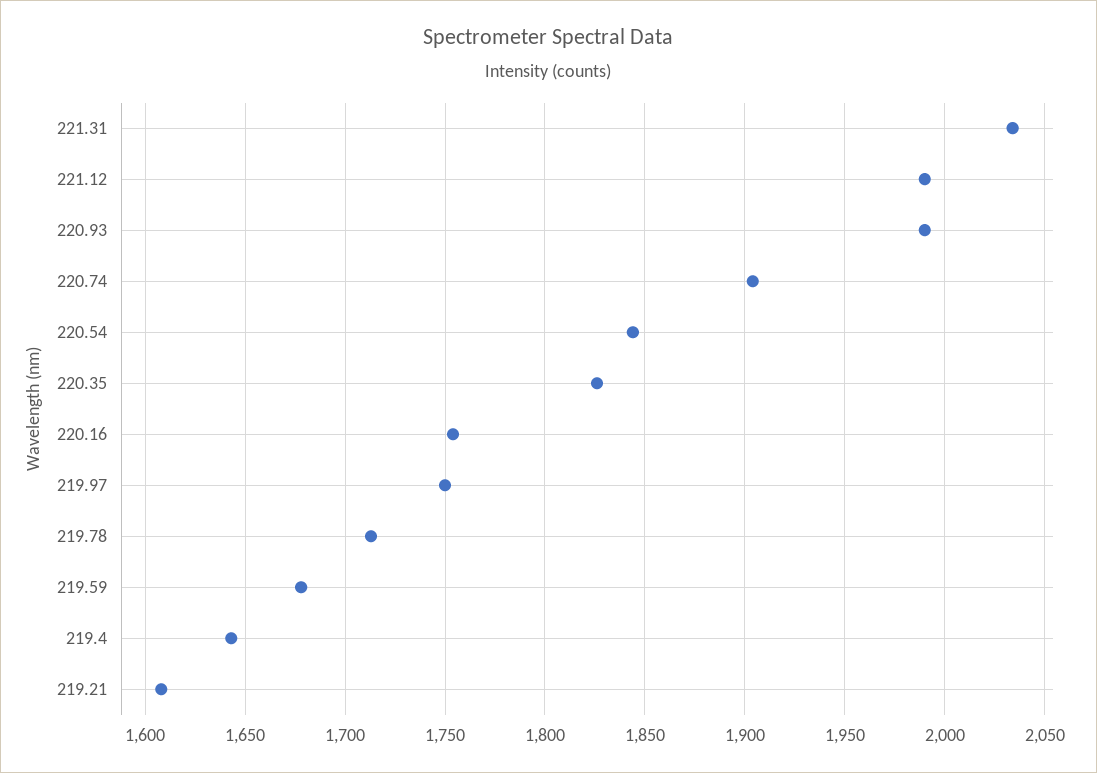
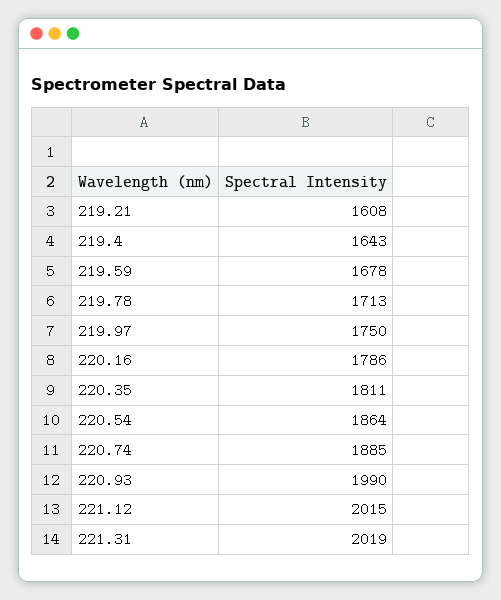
  {
-   "221.31": 2035,
+   "221.31": 2019,
-   "221.12": 1990,
+   "221.12": 2015,
    "220.93": 1990,
-   "220.74": 1905,
+   "220.74": 1885,
-   "220.54": 1845,
+   "220.54": 1864,
-   "220.35": 1825,
+   "220.35": 1811,
-   "220.16": 1755,
+   "220.16": 1786,
    "219.97": 1750,
    "219.78": 1713,
    "219.59": 1678,
    "219.4": 1643,
    "219.21": 1608
  }

